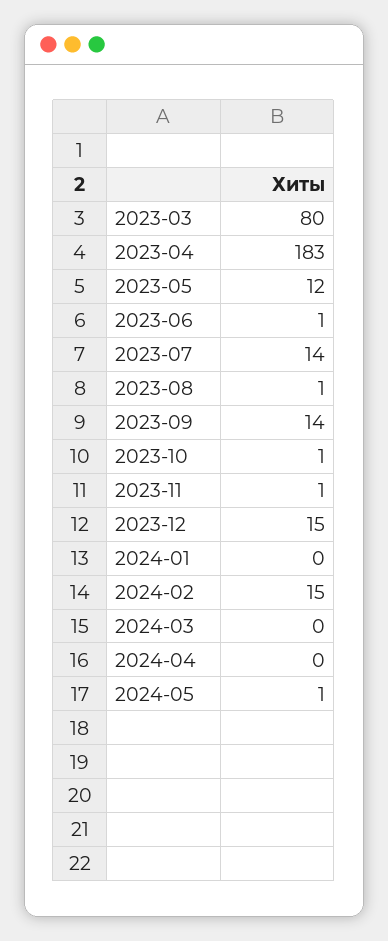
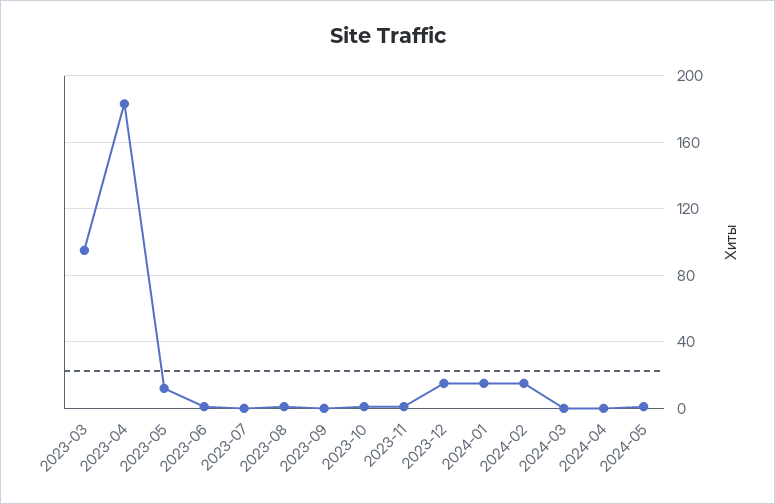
  {
-   "2023-03": 80,
+   "2023-03": 95,
    "2023-04": 183,
    "2023-05": 12,
    "2023-06": 1,
-   "2023-07": 14,
+   "2023-07": 0,
    "2023-08": 1,
-   "2023-09": 14,
+   "2023-09": 0,
    "2023-10": 1,
    "2023-11": 1,
    "2023-12": 15,
-   "2024-01": 0,
+   "2024-01": 15,
    "2024-02": 15,
    "2024-03": 0,
    "2024-04": 0,
    "2024-05": 1
  }

